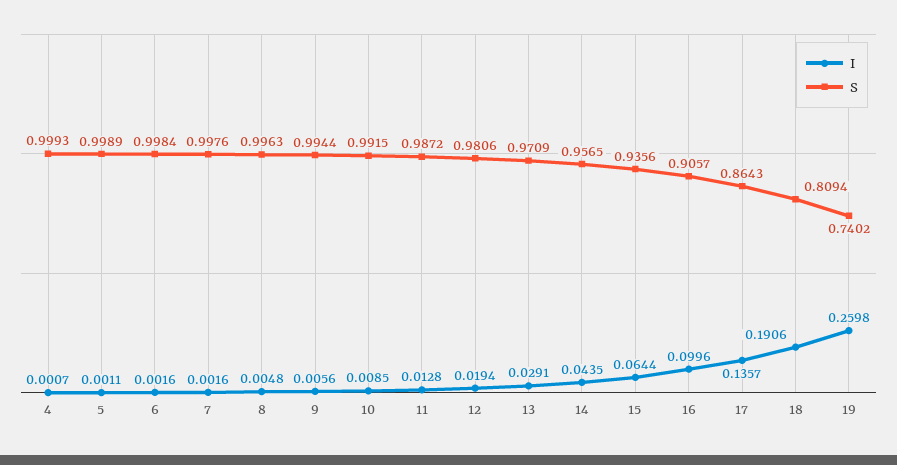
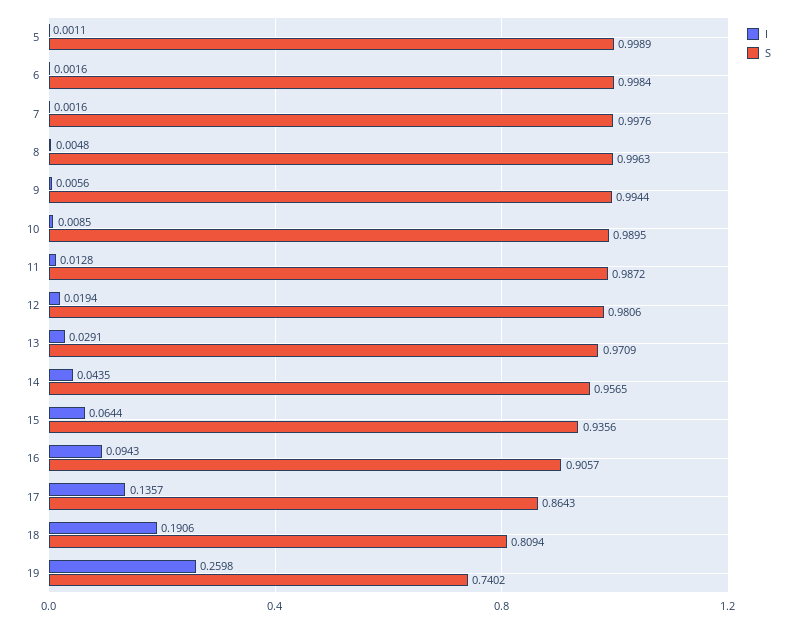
  {
    "I": {
-     "4": 0.0007,
      "5": 0.0011,
      "6": 0.0016,
      "7": 0.0016,
      "8": 0.0048,
      "9": 0.0056,
      "10": 0.0085,
      "11": 0.0128,
      "12": 0.0194,
      "13": 0.0291,
      "14": 0.0435,
      "15": 0.0644,
-     "16": 0.0996,
+     "16": 0.0943,
      "17": 0.1357,
      "18": 0.1906,
      "19": 0.2598
    },
    "S": {
-     "4": 0.9993,
      "5": 0.9989,
      "6": 0.9984,
      "7": 0.9976,
      "8": 0.9963,
      "9": 0.9944,
-     "10": 0.9915,
+     "10": 0.9895,
      "11": 0.9872,
      "12": 0.9806,
      "13": 0.9709,
      "14": 0.9565,
      "15": 0.9356,
      "16": 0.9057,
      "17": 0.8643,
      "18": 0.8094,
      "19": 0.7402
    }
  }

